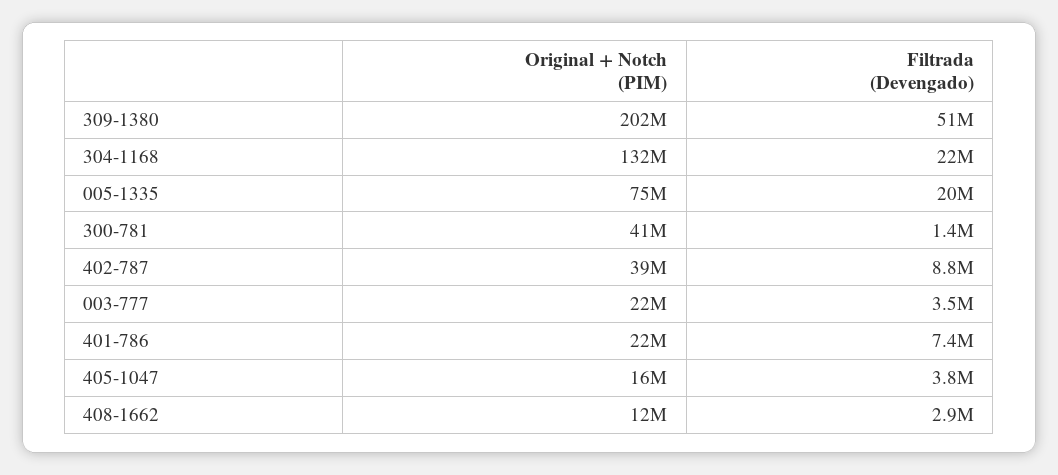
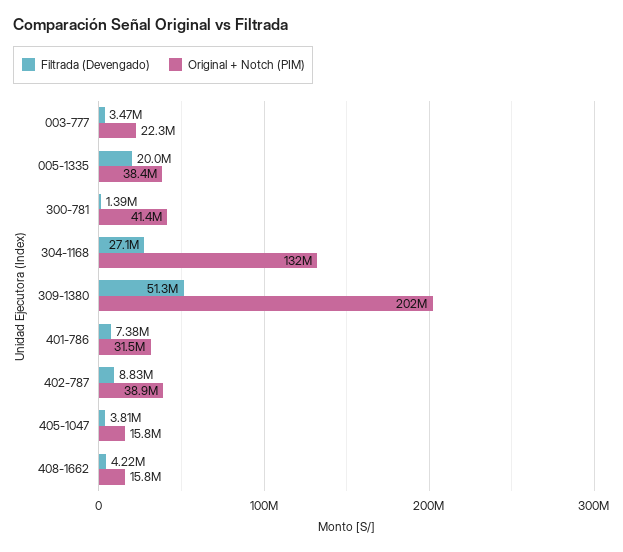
  {
    "Original + Notch (PIM)": {
      "309-1380": 202000000,
      "304-1168": 132000000,
-     "005-1335": 75000000,
+     "005-1335": 38400000,
      "300-781": 41400000,
      "402-787": 38900000,
      "003-777": 22300000,
-     "401-786": 22000000,
+     "401-786": 31500000,
      "405-1047": 15800000,
-     "408-1662": 12000000
+     "408-1662": 15800000
    },
    "Filtrada (Devengado)": {
      "309-1380": 51300000,
-     "304-1168": 22000000,
+     "304-1168": 27100000,
      "005-1335": 20000000,
      "300-781": 1390000,
      "402-787": 8830000,
      "003-777": 3470000,
      "401-786": 7380000,
      "405-1047": 3810000,
-     "408-1662": 2900000
+     "408-1662": 4220000
    }
  }

